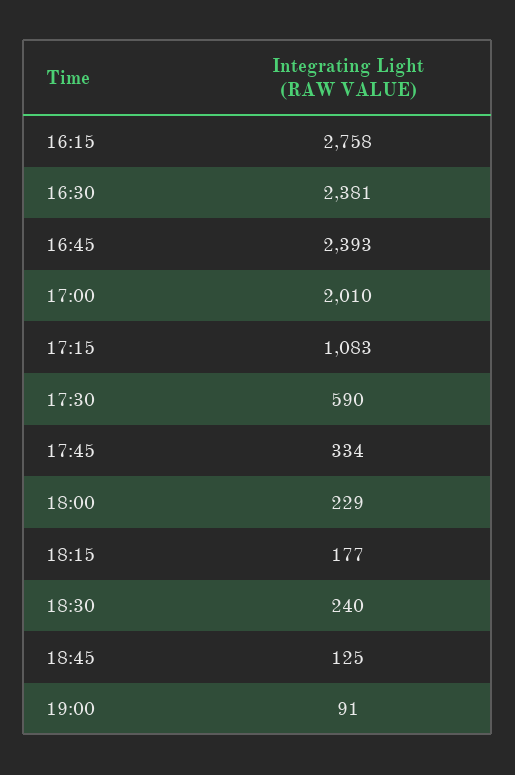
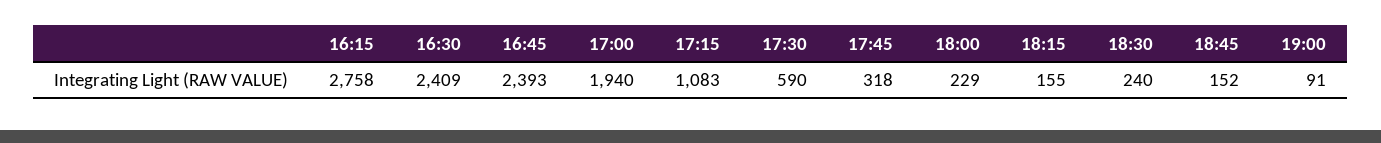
  {
    "16:15": 2758,
-   "16:30": 2381,
+   "16:30": 2409,
    "16:45": 2393,
-   "17:00": 2010,
+   "17:00": 1940,
    "17:15": 1083,
    "17:30": 590,
-   "17:45": 334,
+   "17:45": 318,
    "18:00": 229,
-   "18:15": 177,
+   "18:15": 155,
    "18:30": 240,
-   "18:45": 125,
+   "18:45": 152,
    "19:00": 91
  }

